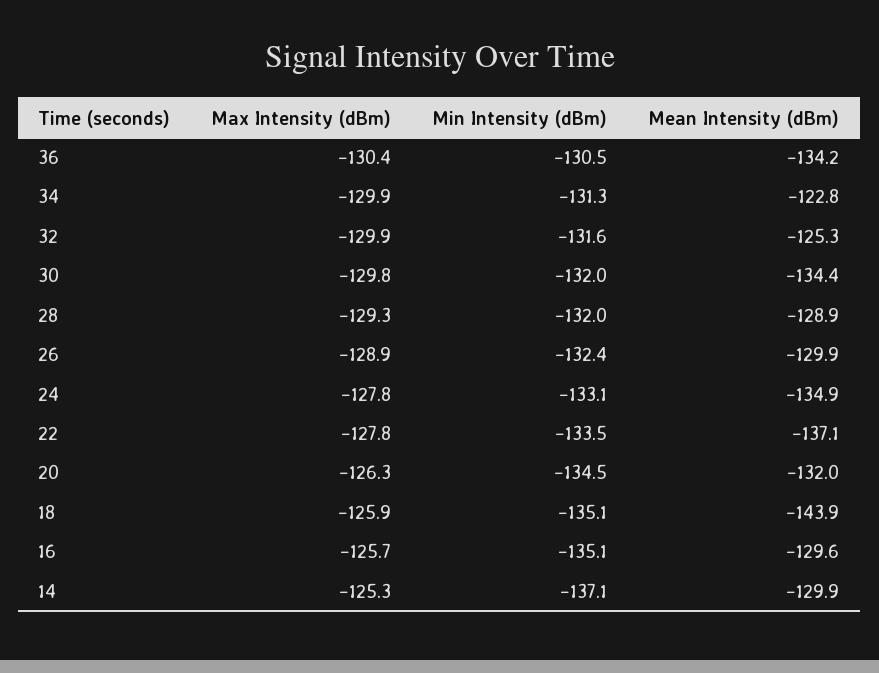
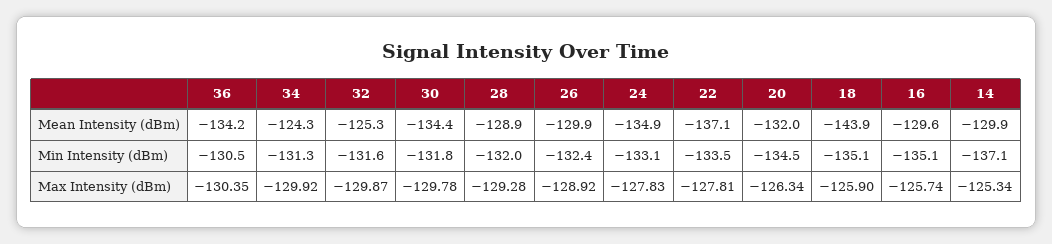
  {
    "Max Intensity (dBm)": {
      "36": -130.35,
      "34": -129.92,
      "32": -129.87,
      "30": -129.78,
      "28": -129.28,
      "26": -128.92,
      "24": -127.83,
      "22": -127.81,
      "20": -126.34,
      "18": -125.9,
      "16": -125.74,
      "14": -125.34
    },
    "Min Intensity (dBm)": {
      "36": -130.5,
      "34": -131.3,
      "32": -131.6,
-     "30": -132,
+     "30": -131.8,
      "28": -132,
      "26": -132.4,
      "24": -133.1,
      "22": -133.5,
      "20": -134.5,
      "18": -135.1,
      "16": -135.1,
      "14": -137.1
    },
    "Mean Intensity (dBm)": {
      "36": -134.2,
-     "34": -122.8,
+     "34": -124.3,
      "32": -125.3,
      "30": -134.4,
      "28": -128.9,
      "26": -129.9,
      "24": -134.9,
      "22": -137.1,
      "20": -132,
      "18": -143.9,
      "16": -129.6,
      "14": -129.9
    }
  }

